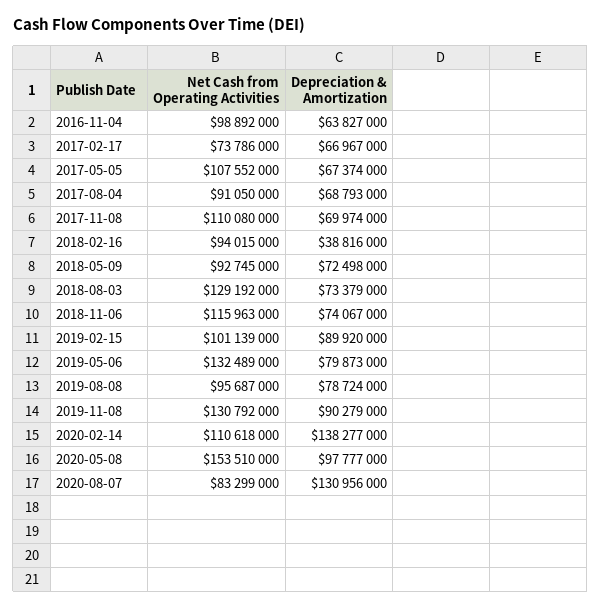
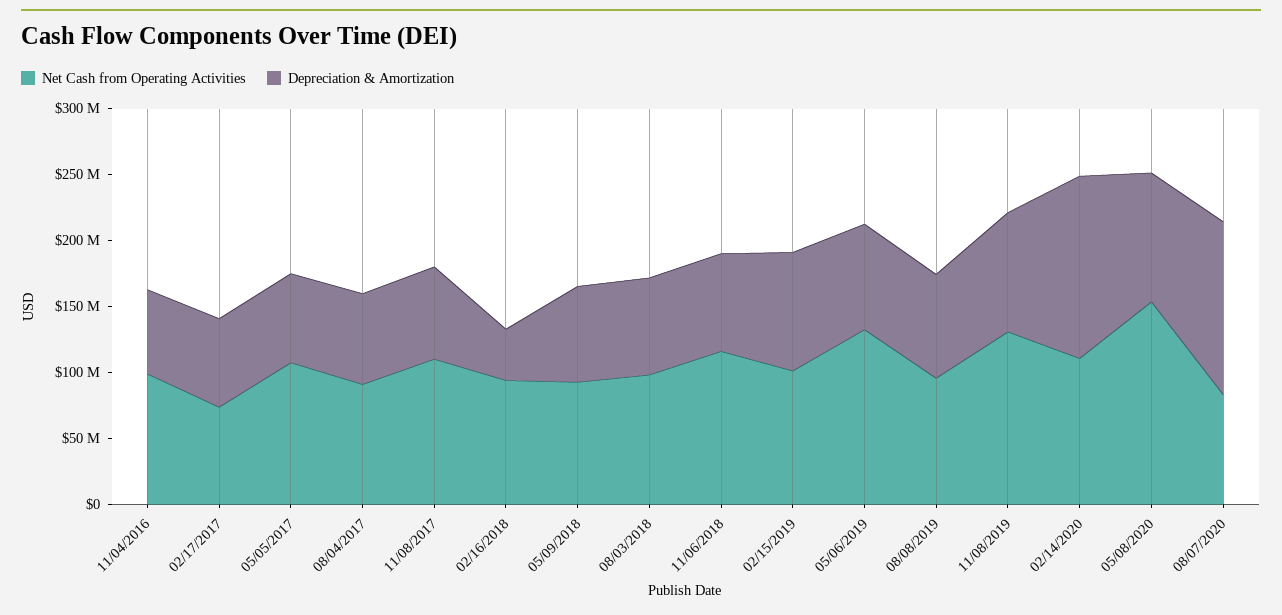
  {
    "Net Cash from Operating Activities": {
      "2016-11-04": 98892000,
      "2017-02-17": 73786000,
      "2017-05-05": 107552000,
      "2017-08-04": 91050000,
      "2017-11-08": 110080000,
      "2018-02-16": 94015000,
      "2018-05-09": 92745000,
-     "2018-08-03": 129192000,
+     "2018-08-03": 100000000,
      "2018-11-06": 115963000,
      "2019-02-15": 101139000,
      "2019-05-06": 132489000,
      "2019-08-08": 95687000,
      "2019-11-08": 130792000,
      "2020-02-14": 110618000,
      "2020-05-08": 153510000,
      "2020-08-07": 83299000
    },
    "Depreciation & Amortization": {
      "2016-11-04": 63827000,
      "2017-02-17": 66967000,
      "2017-05-05": 67374000,
      "2017-08-04": 68793000,
      "2017-11-08": 69974000,
      "2018-02-16": 38816000,
      "2018-05-09": 72498000,
      "2018-08-03": 73379000,
      "2018-11-06": 74067000,
      "2019-02-15": 89920000,
      "2019-05-06": 79873000,
      "2019-08-08": 78724000,
      "2019-11-08": 90279000,
      "2020-02-14": 138277000,
      "2020-05-08": 97777000,
      "2020-08-07": 130956000
    }
  }

